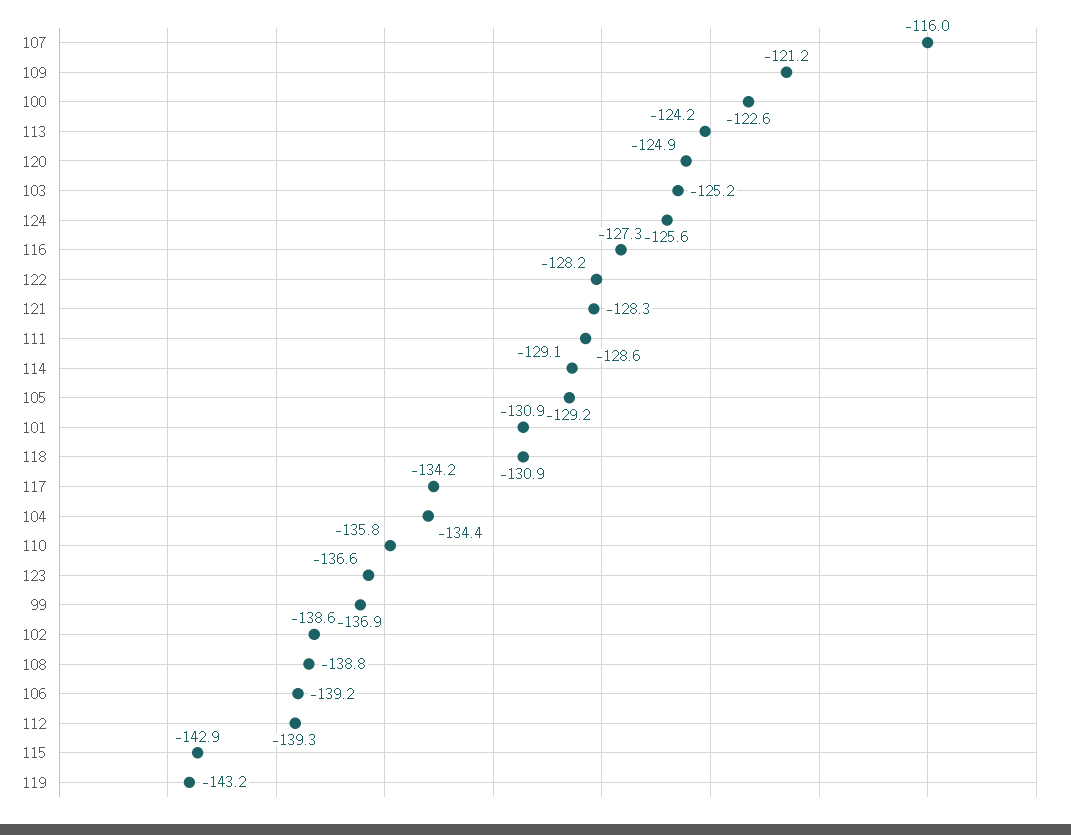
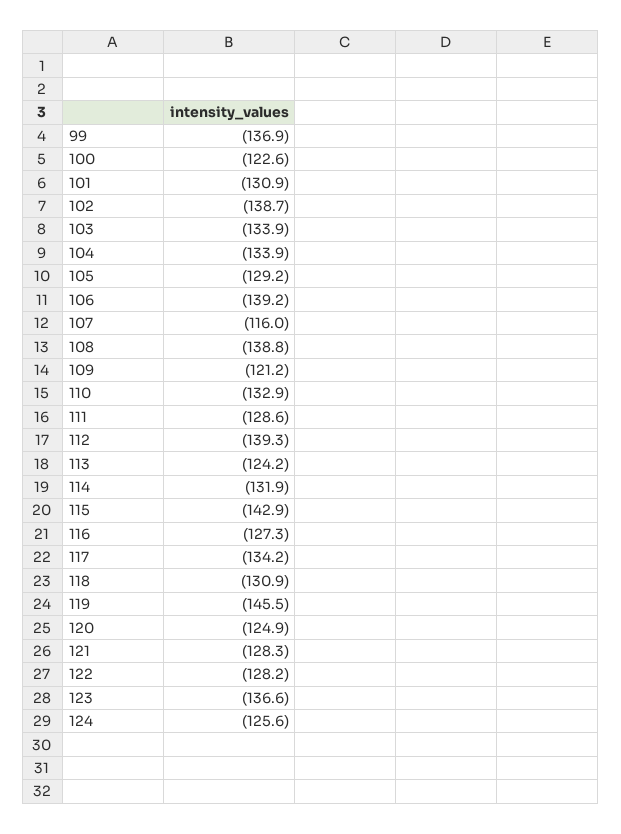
  {
    "107": -116,
    "109": -121.2,
    "100": -122.6,
    "113": -124.2,
    "120": -124.9,
-   "103": -125.2,
+   "103": -133.9,
    "124": -125.6,
    "116": -127.3,
    "122": -128.2,
    "121": -128.3,
    "111": -128.6,
-   "114": -129.1,
+   "114": -131.9,
    "105": -129.2,
    "101": -130.9,
    "118": -130.9,
    "117": -134.2,
-   "104": -134.4,
+   "104": -133.9,
-   "110": -135.8,
+   "110": -132.9,
    "123": -136.6,
    "99": -136.9,
-   "102": -138.6,
+   "102": -138.7,
    "108": -138.8,
    "106": -139.2,
    "112": -139.3,
    "115": -142.9,
-   "119": -143.2
+   "119": -145.5
  }

